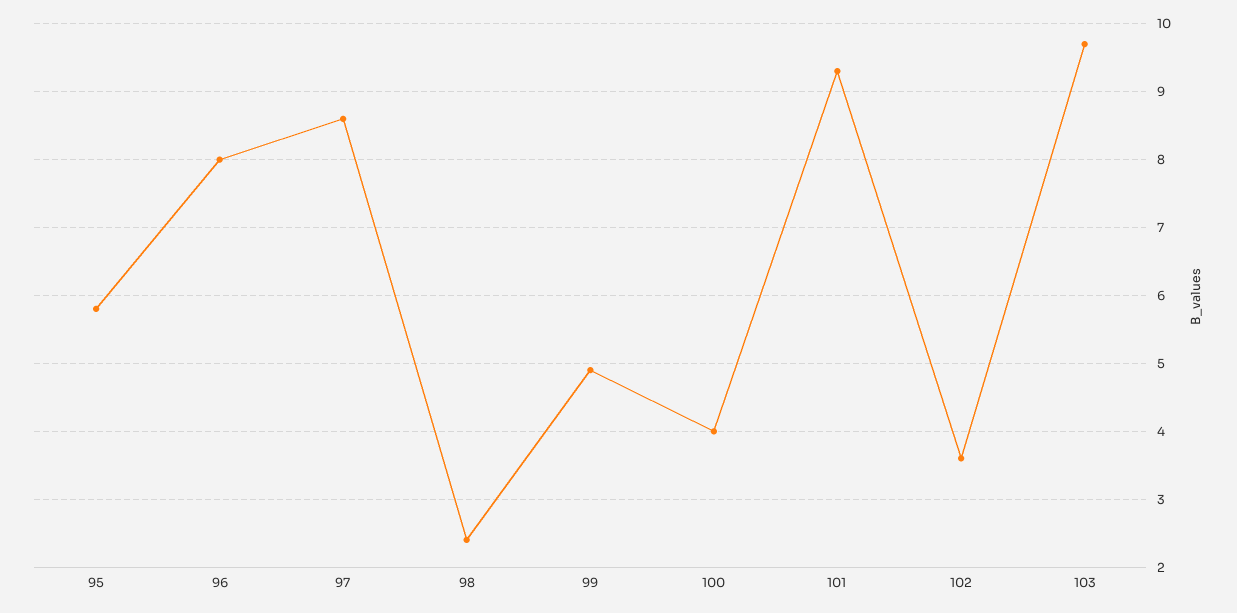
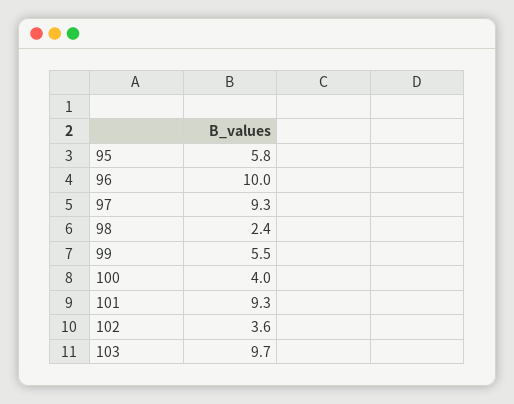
  {
    "95": 5.8,
-   "96": 8,
+   "96": 10,
-   "97": 8.6,
+   "97": 9.3,
    "98": 2.4,
-   "99": 4.9,
+   "99": 5.5,
    "100": 4,
    "101": 9.3,
    "102": 3.6,
    "103": 9.7
  }

